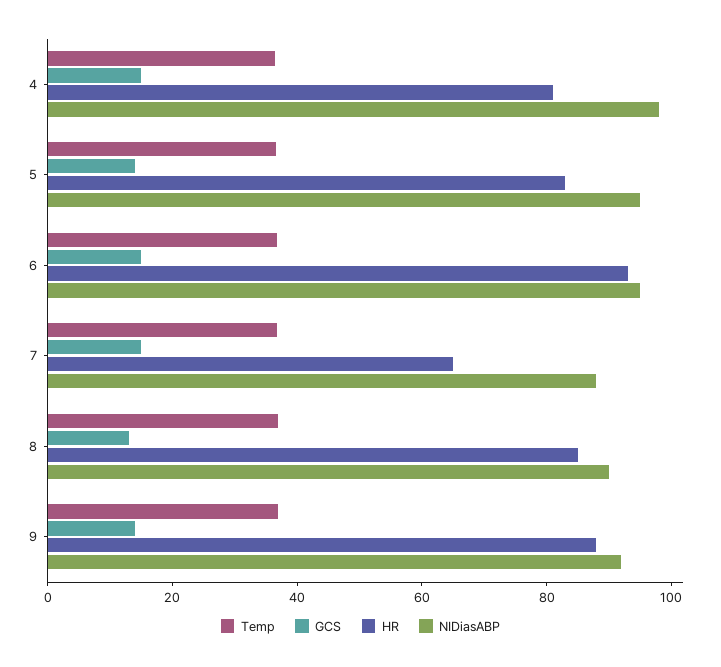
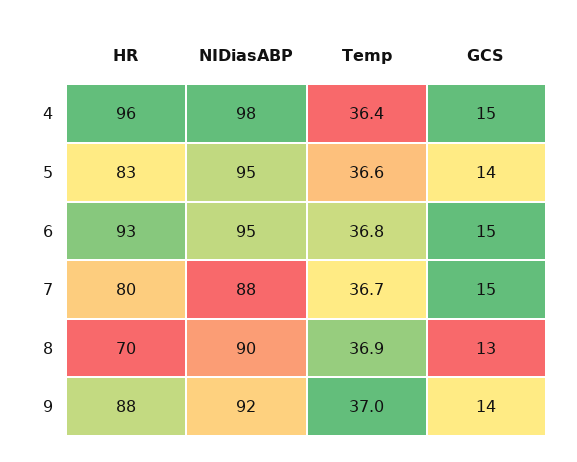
  {
    "Temp": {
      "4": 36.4,
      "5": 36.6,
      "6": 36.8,
      "7": 36.7,
      "8": 36.9,
      "9": 37
    },
    "GCS": {
      "4": 15,
      "5": 14,
      "6": 15,
      "7": 15,
      "8": 13,
      "9": 14
    },
    "HR": {
-     "4": 80,
+     "4": 96,
      "5": 83,
      "6": 93,
-     "7": 65,
+     "7": 80,
-     "8": 85,
+     "8": 70,
      "9": 88
    },
    "NIDiasABP": {
      "4": 98,
      "5": 95,
      "6": 95,
      "7": 88,
      "8": 90,
      "9": 92
    }
  }

